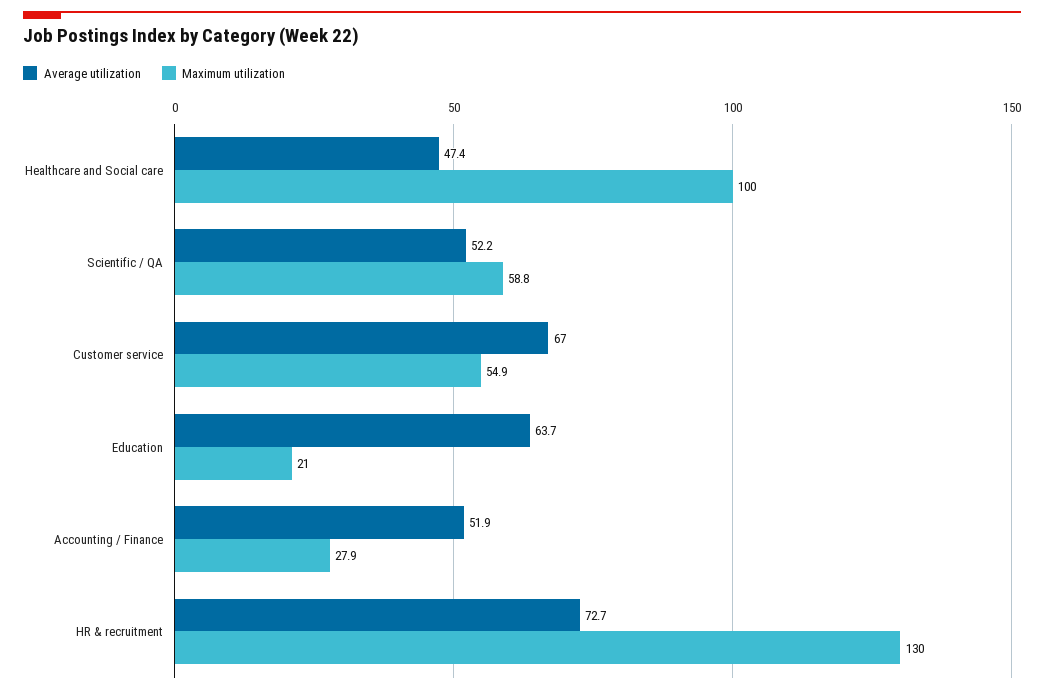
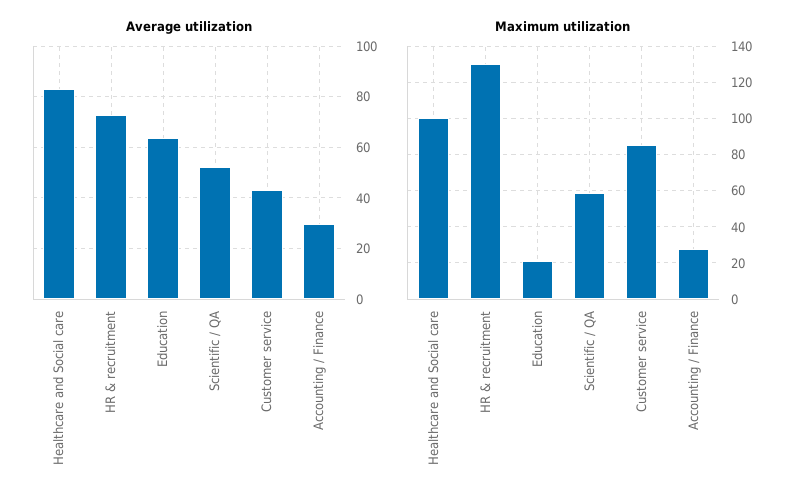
  {
    "Average utilization": {
-     "Healthcare and Social care": 47.4,
+     "Healthcare and Social care": 82.5,
      "Scientific / QA": 52.2,
-     "Customer service": 67,
+     "Customer service": 42.5,
      "Education": 63.7,
-     "Accounting / Finance": 51.9,
+     "Accounting / Finance": 30,
      "HR & recruitment": 72.7
    },
    "Maximum utilization": {
      "Healthcare and Social care": 100,
      "Scientific / QA": 58.8,
-     "Customer service": 54.9,
+     "Customer service": 85,
      "Education": 21,
      "Accounting / Finance": 27.9,
      "HR & recruitment": 130
    }
  }

